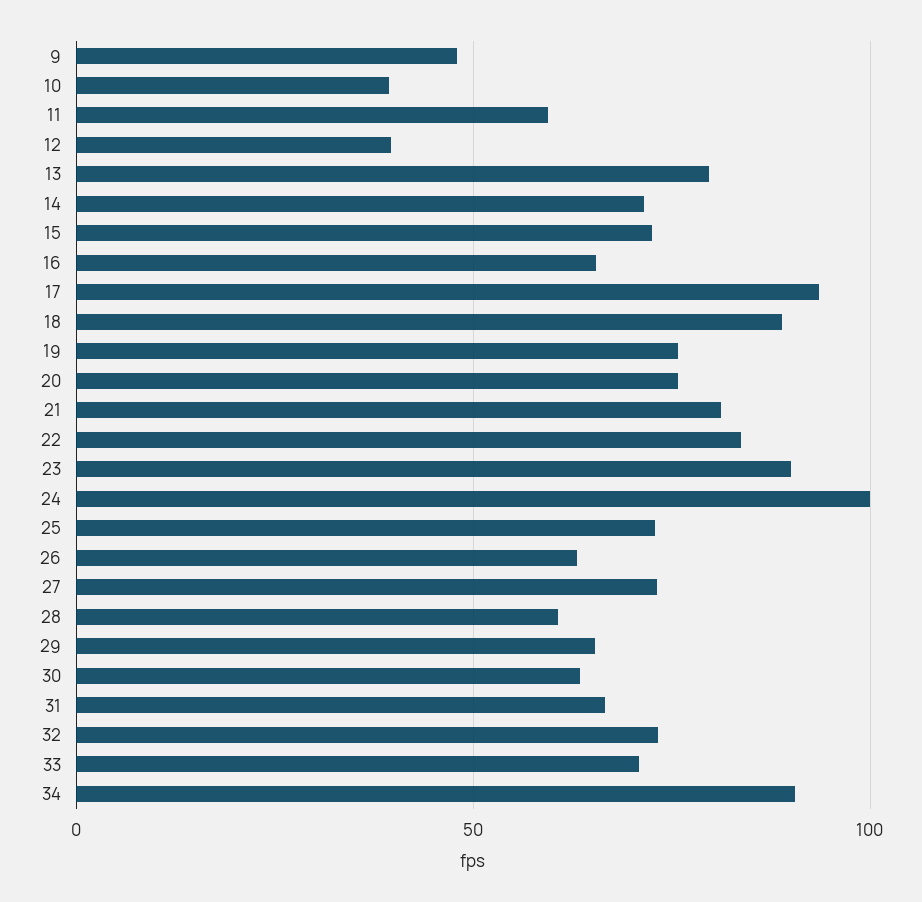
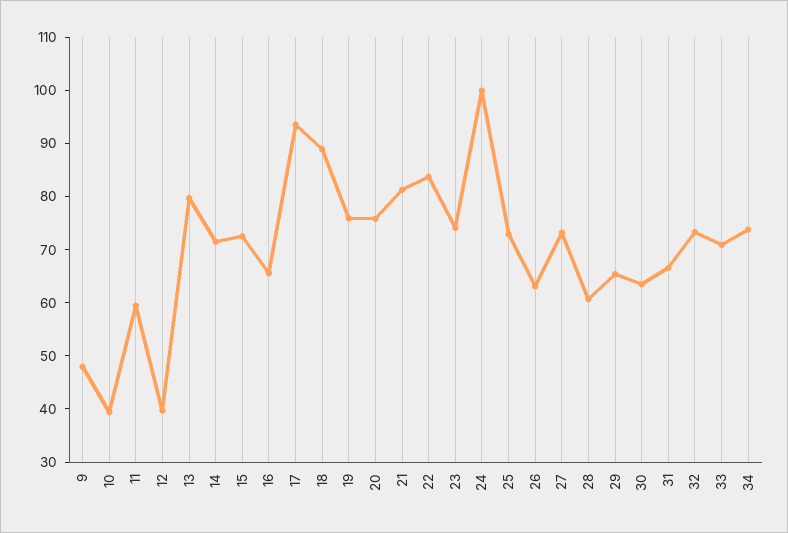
  {
    "9": 48,
    "10": 40,
    "11": 60,
    "12": 40,
    "13": 80,
    "14": 72,
    "15": 72,
    "16": 66,
    "17": 94,
    "18": 88,
    "19": 76,
    "20": 76,
    "21": 82,
    "22": 84,
-   "23": 90,
+   "23": 74,
    "24": 100,
    "25": 72,
    "26": 64,
    "27": 74,
    "28": 60,
    "29": 66,
    "30": 64,
    "31": 66,
    "32": 74,
    "33": 70,
-   "34": 90
+   "34": 74
  }

